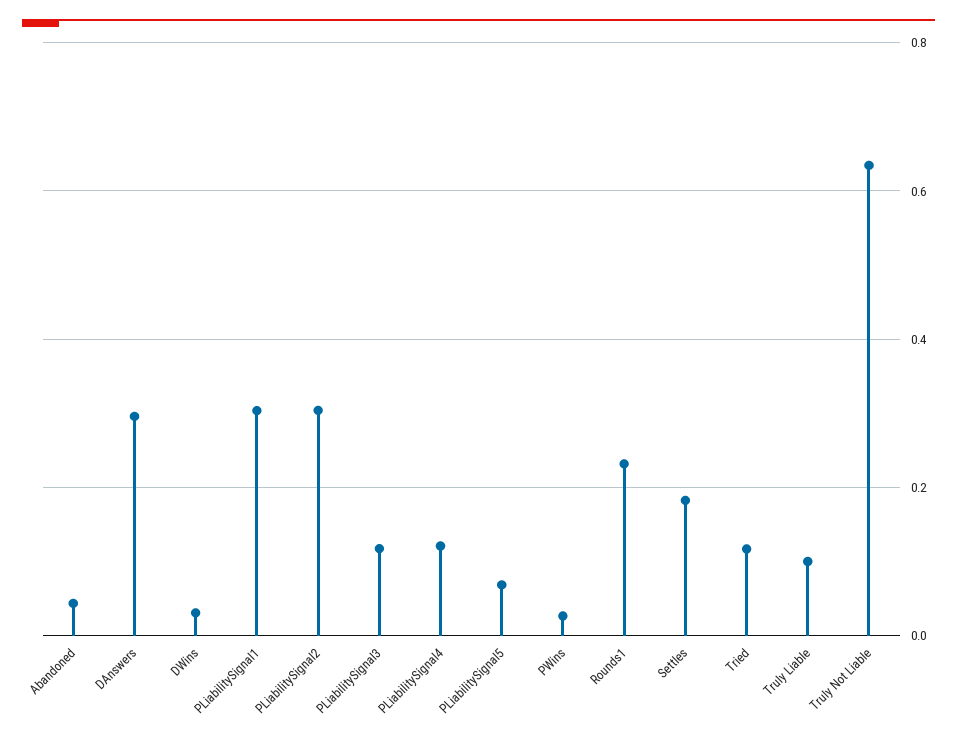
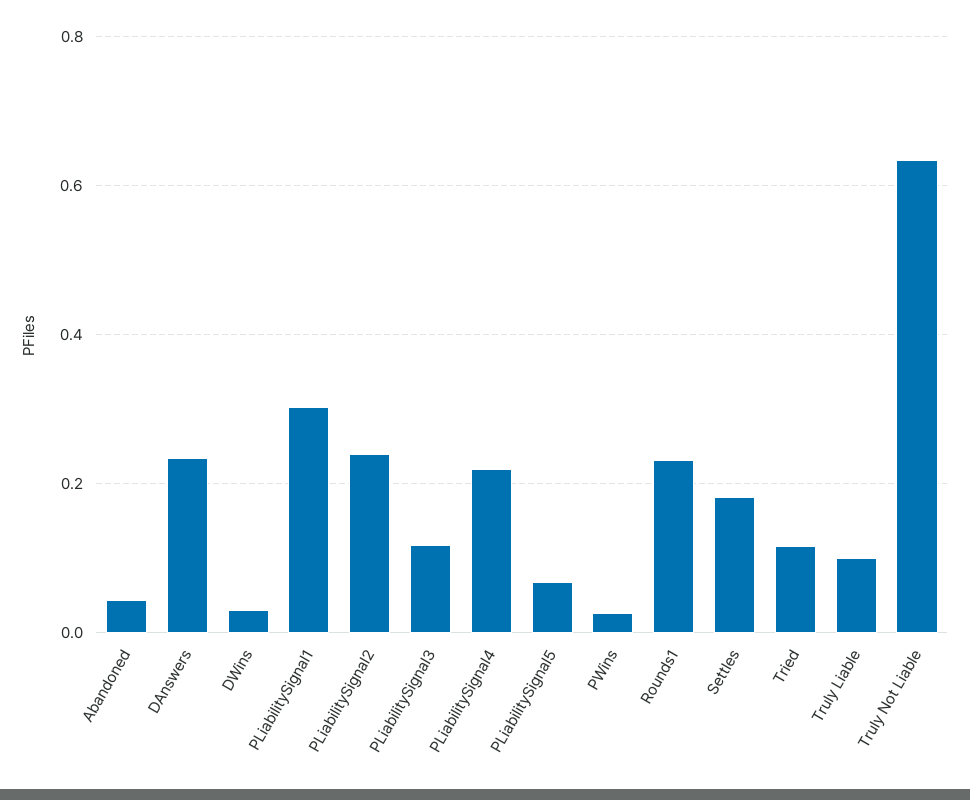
  {
    "Abandoned": 0.04,
-   "DAnswers": 0.3,
+   "DAnswers": 0.24,
    "DWins": 0.04,
    "PLiabilitySignal1": 0.3,
-   "PLiabilitySignal2": 0.3,
+   "PLiabilitySignal2": 0.24,
    "PLiabilitySignal3": 0.12,
-   "PLiabilitySignal4": 0.12,
+   "PLiabilitySignal4": 0.22,
    "PLiabilitySignal5": 0.06,
    "PWins": 0.02,
    "Rounds1": 0.24,
    "Settles": 0.18,
    "Tried": 0.12,
    "Truly Liable": 0.1,
    "Truly Not Liable": 0.64
  }

